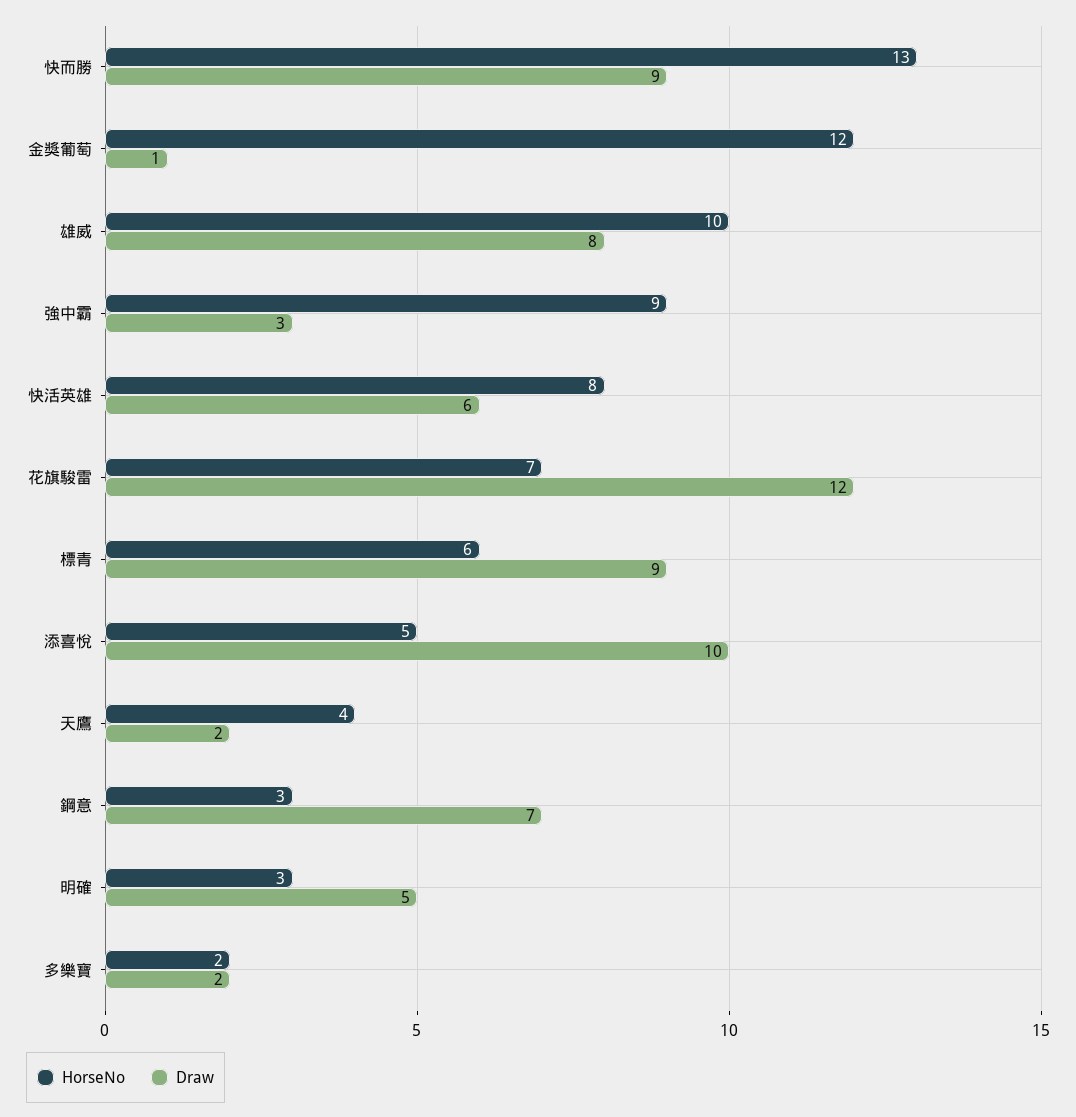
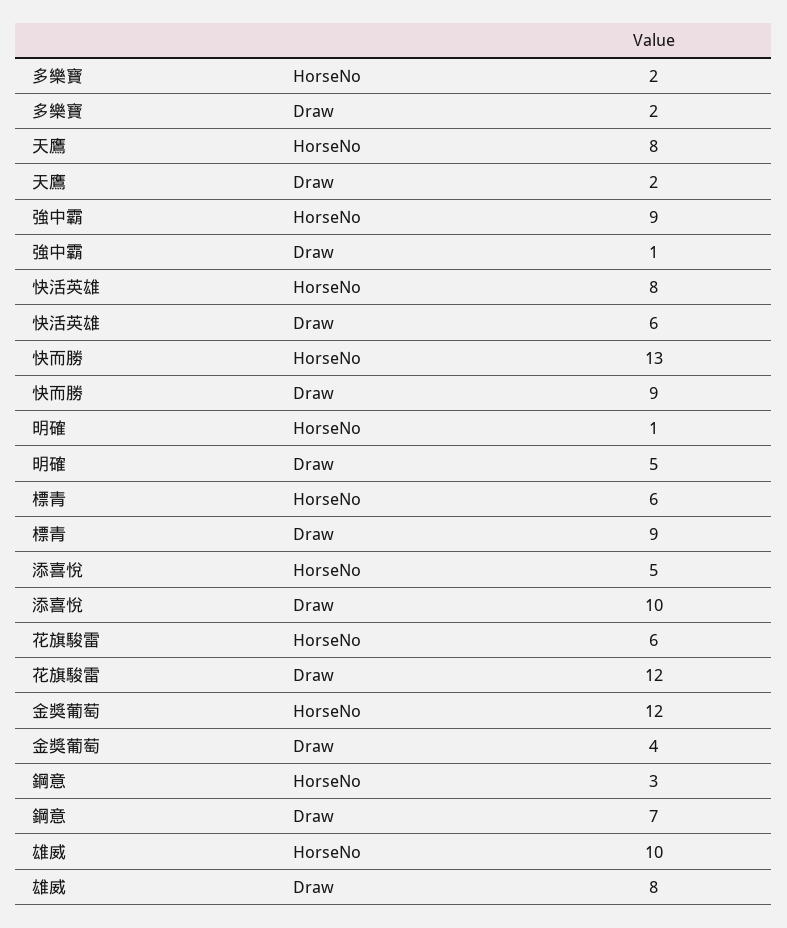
  {
    "HorseNo": {
      "快而勝": 13,
      "金獎葡萄": 12,
      "雄威": 10,
      "強中霸": 9,
      "快活英雄": 8,
-     "花旗駿雷": 7,
+     "花旗駿雷": 6,
      "標青": 6,
      "添喜悅": 5,
-     "天鷹": 4,
+     "天鷹": 8,
      "鋼意": 3,
-     "明確": 3,
+     "明確": 1,
      "多樂寶": 2
    },
    "Draw": {
      "快而勝": 9,
-     "金獎葡萄": 1,
+     "金獎葡萄": 4,
      "雄威": 8,
-     "強中霸": 3,
+     "強中霸": 1,
      "快活英雄": 6,
      "花旗駿雷": 12,
      "標青": 9,
      "添喜悅": 10,
      "天鷹": 2,
      "鋼意": 7,
      "明確": 5,
      "多樂寶": 2
    }
  }

